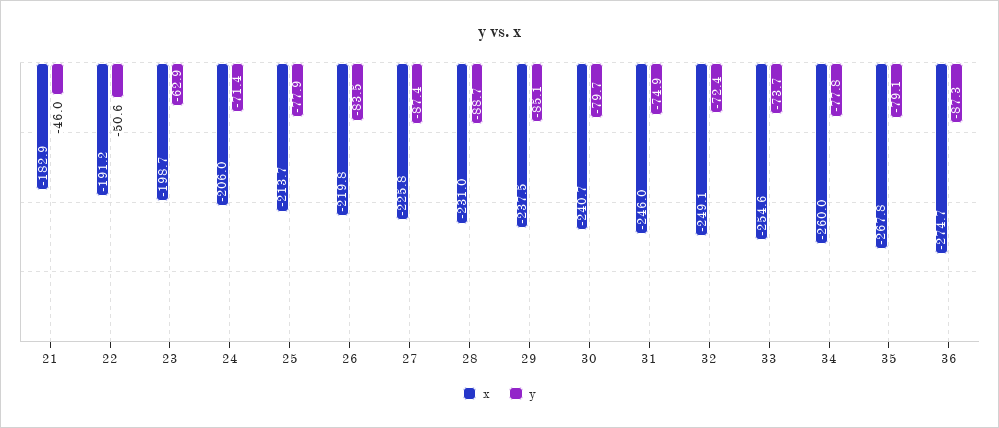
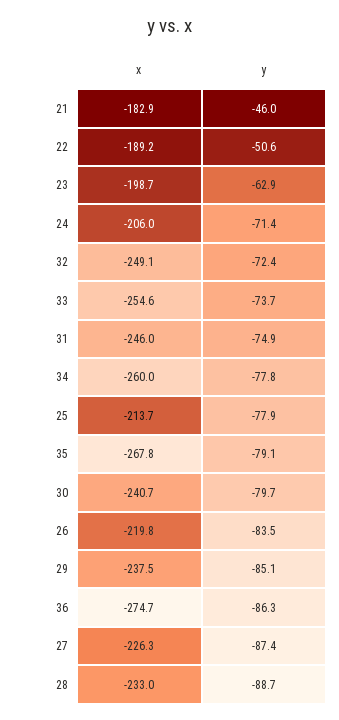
  {
    "x": {
      "21": -182.9,
-     "22": -191.2,
+     "22": -189.2,
      "23": -198.7,
      "24": -206,
      "25": -213.7,
      "26": -219.8,
-     "27": -225.8,
+     "27": -226.3,
-     "28": -231,
+     "28": -233,
      "29": -237.5,
      "30": -240.7,
      "31": -246,
      "32": -249.1,
      "33": -254.6,
      "34": -260,
      "35": -267.8,
      "36": -274.7
    },
    "y": {
      "21": -46,
      "22": -50.6,
      "23": -62.9,
      "24": -71.4,
      "25": -77.9,
      "26": -83.5,
      "27": -87.4,
      "28": -88.7,
      "29": -85.1,
      "30": -79.7,
      "31": -74.9,
      "32": -72.4,
      "33": -73.7,
      "34": -77.8,
      "35": -79.1,
-     "36": -87.3
+     "36": -86.3
    }
  }

